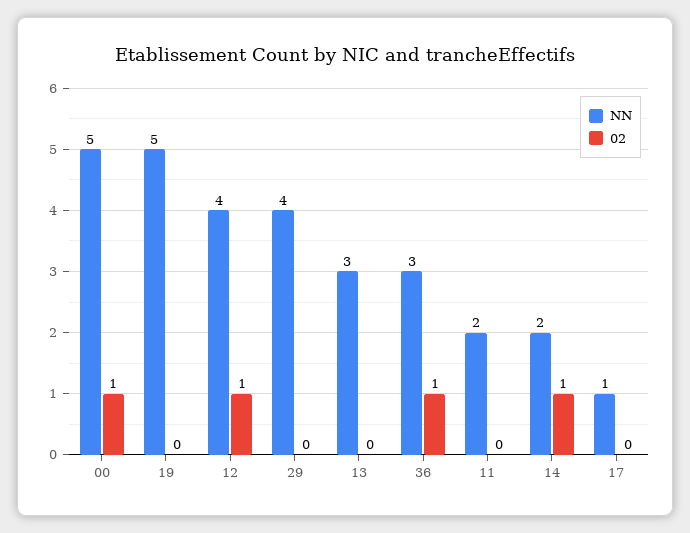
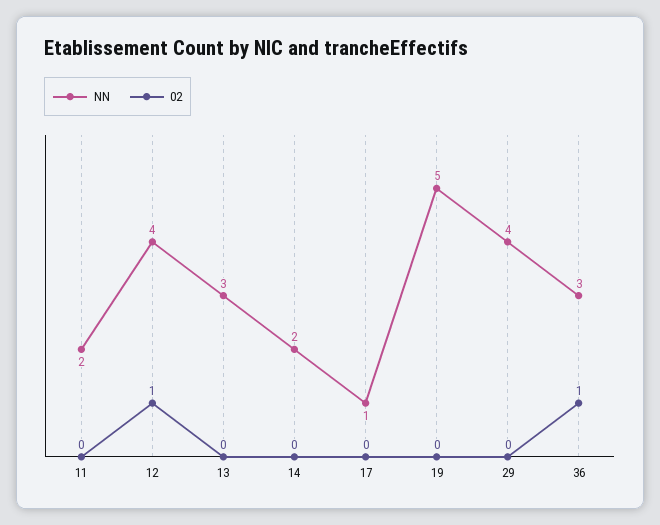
  {
    "NN": {
-     "00": 5,
      "19": 5,
      "12": 4,
      "29": 4,
      "13": 3,
      "36": 3,
      "11": 2,
      "14": 2,
      "17": 1
    },
    "02": {
-     "00": 1,
      "19": 0,
      "12": 1,
      "29": 0,
      "13": 0,
      "36": 1,
      "11": 0,
-     "14": 1,
+     "14": 0,
      "17": 0
    }
  }

